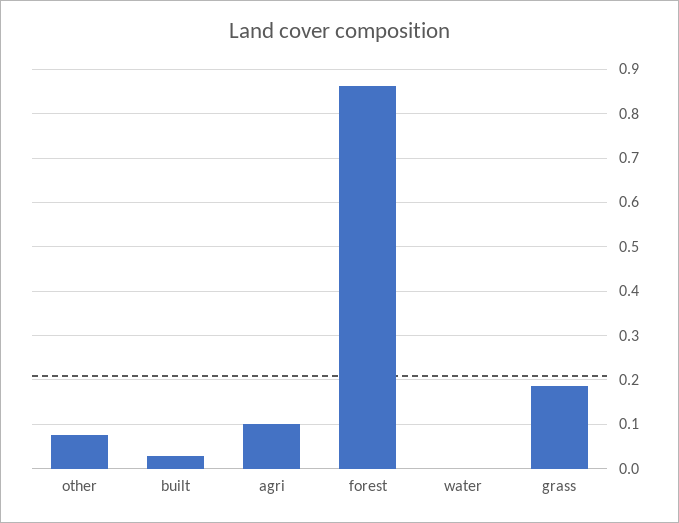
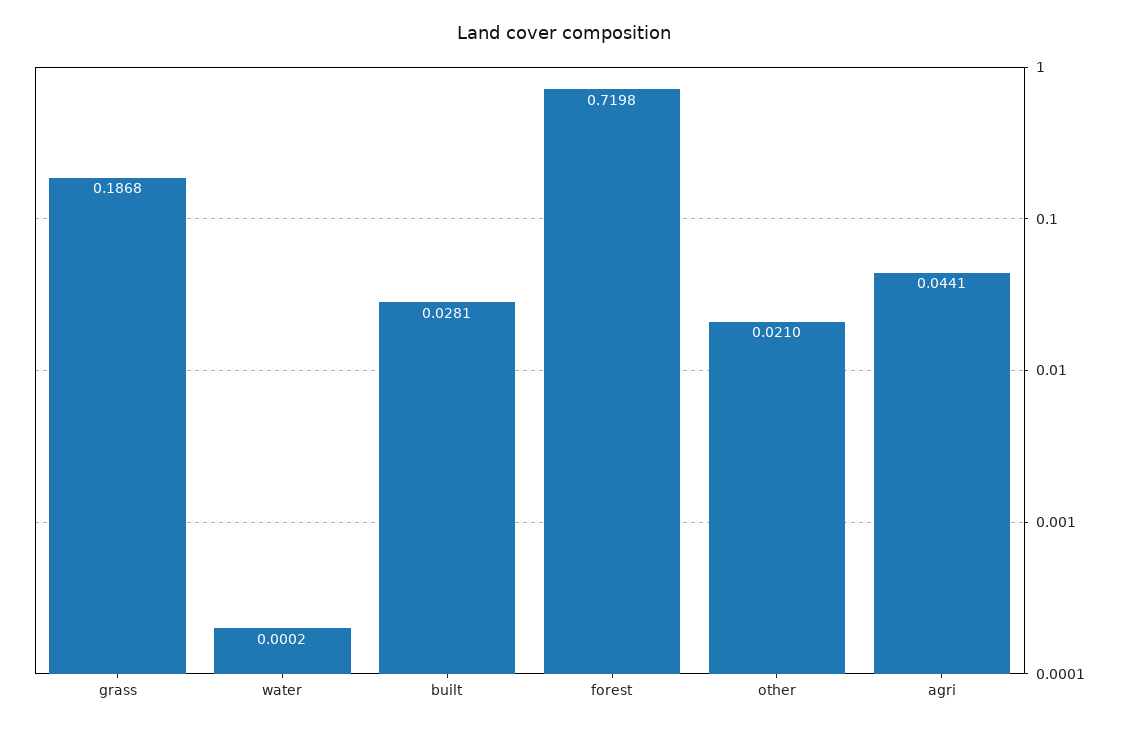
  {
-   "other": 0.08,
+   "other": 0.021,
    "built": 0.0281,
-   "agri": 0.1,
+   "agri": 0.0441,
-   "forest": 0.86,
+   "forest": 0.7198,
    "water": 0.0002,
    "grass": 0.1868
  }

